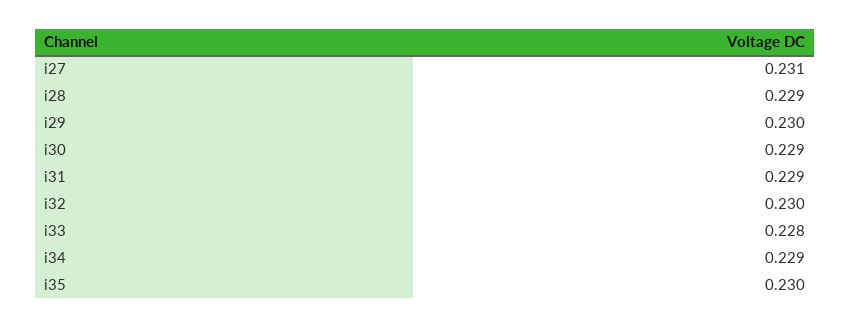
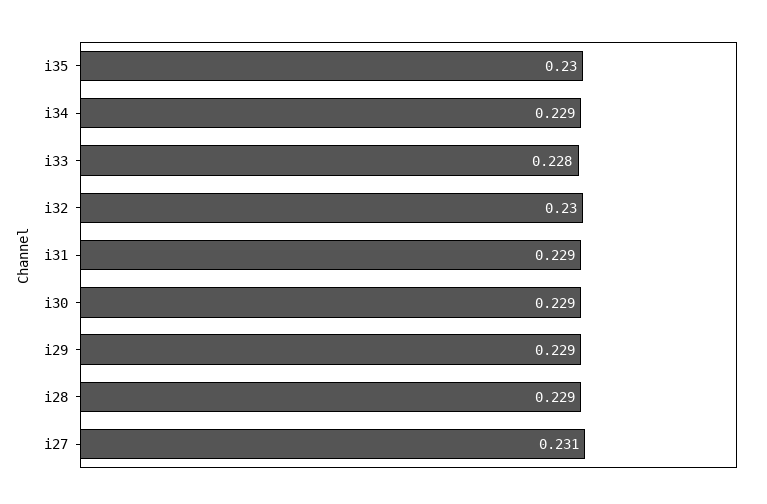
  {
    "i27": 0.231,
    "i28": 0.229,
-   "i29": 0.23,
+   "i29": 0.229,
    "i30": 0.229,
    "i31": 0.229,
    "i32": 0.23,
    "i33": 0.228,
    "i34": 0.229,
    "i35": 0.23
  }

